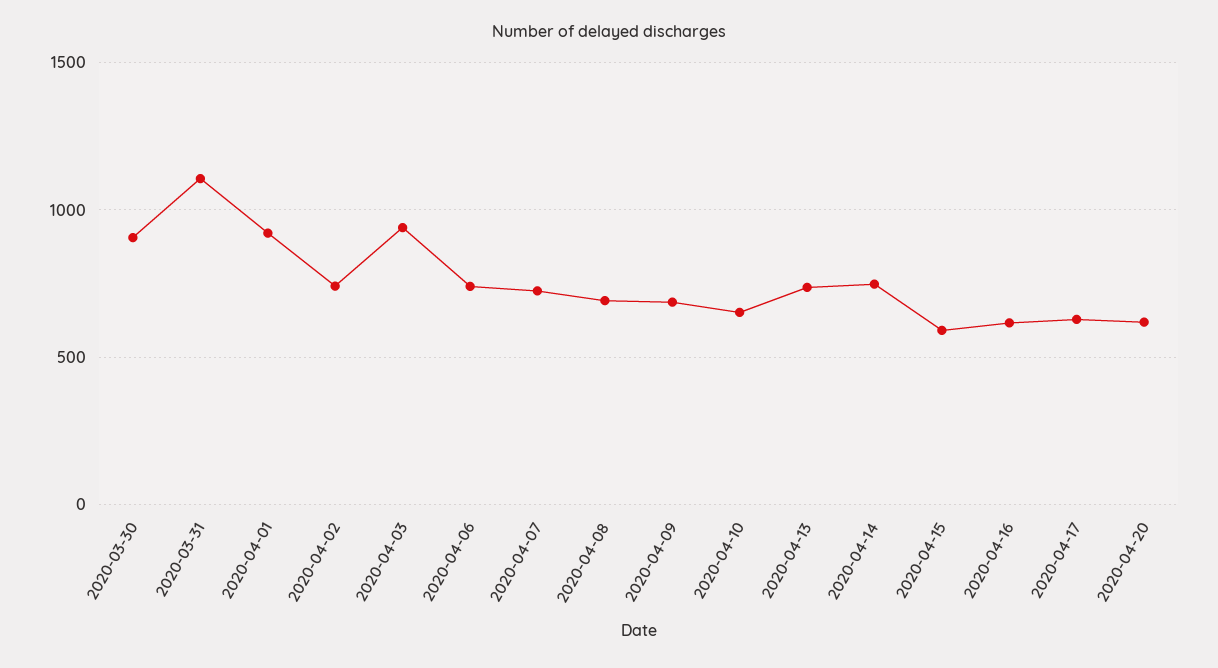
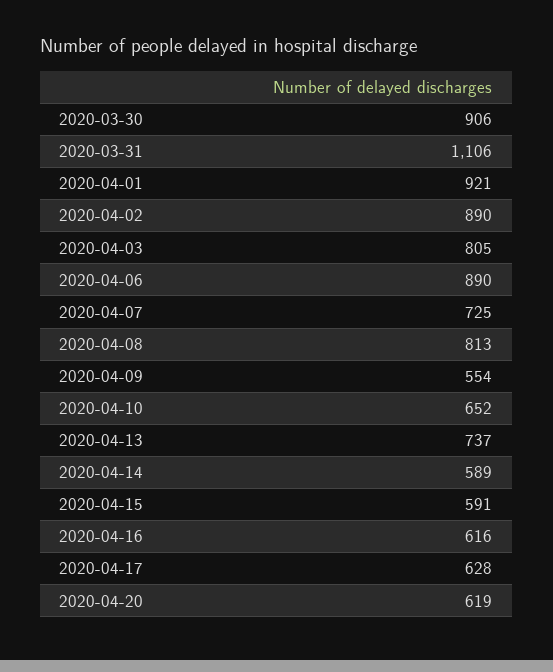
  {
    "2020-03-30": 906,
    "2020-03-31": 1106,
    "2020-04-01": 921,
-   "2020-04-02": 750,
+   "2020-04-02": 890,
-   "2020-04-03": 950,
+   "2020-04-03": 805,
-   "2020-04-06": 750,
+   "2020-04-06": 890,
    "2020-04-07": 725,
-   "2020-04-08": 700,
+   "2020-04-08": 813,
-   "2020-04-09": 700,
+   "2020-04-09": 554,
    "2020-04-10": 652,
    "2020-04-13": 737,
-   "2020-04-14": 750,
+   "2020-04-14": 589,
    "2020-04-15": 591,
    "2020-04-16": 616,
    "2020-04-17": 628,
    "2020-04-20": 619
  }

